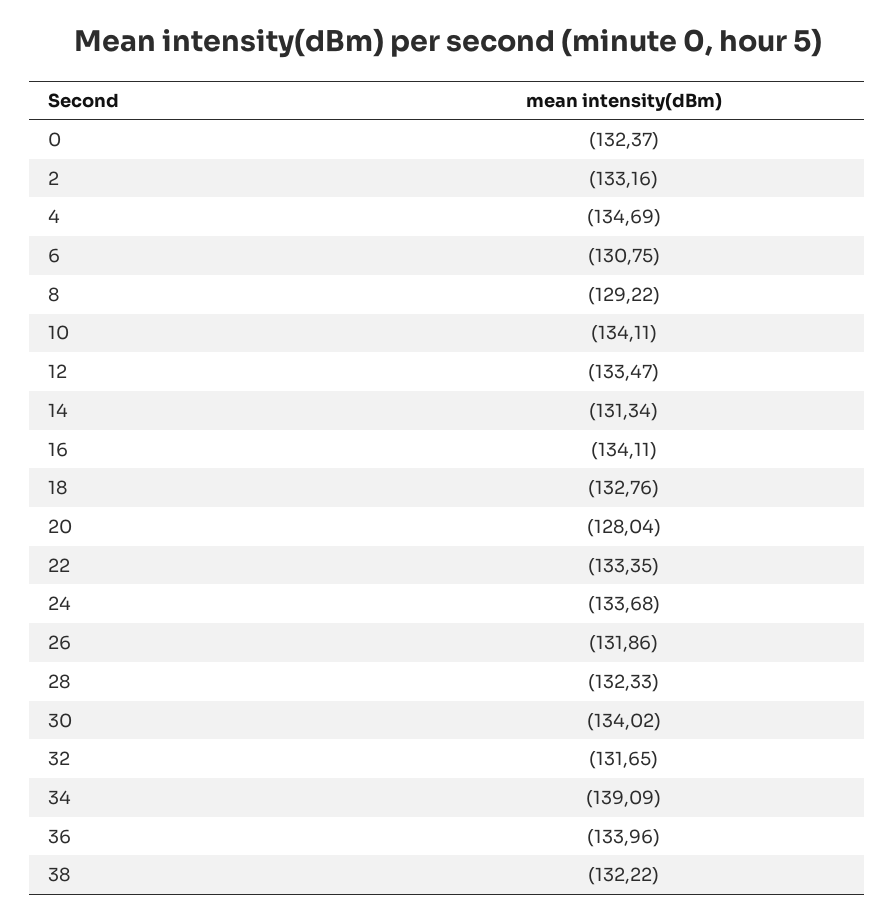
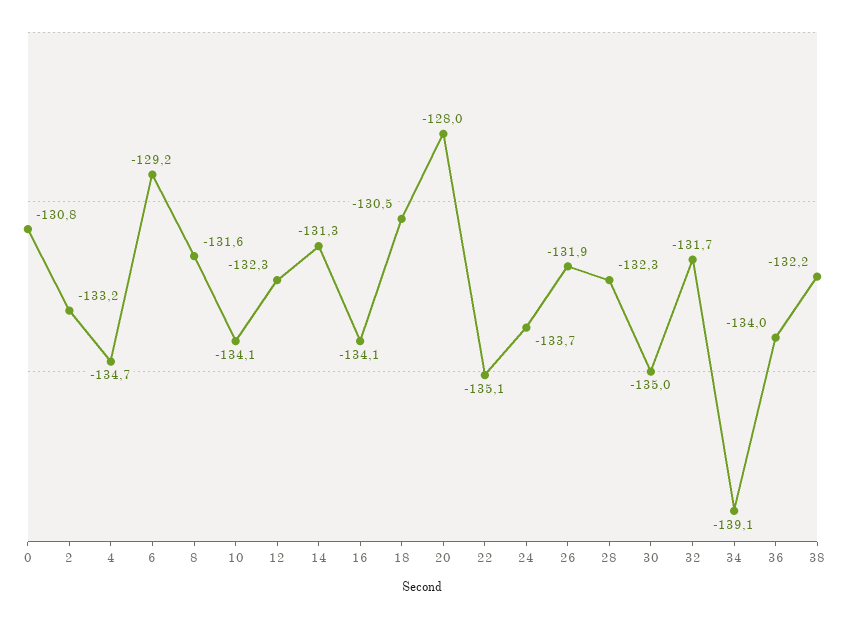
  {
-   "0": -132.37,
+   "0": -130.8,
    "2": -133.16,
    "4": -134.69,
-   "6": -130.75,
+   "6": -129.2,
-   "8": -129.22,
+   "8": -131.6,
    "10": -134.11,
-   "12": -133.47,
+   "12": -132.3,
    "14": -131.34,
    "16": -134.11,
-   "18": -132.76,
+   "18": -130.5,
    "20": -128.04,
-   "22": -133.35,
+   "22": -135.1,
    "24": -133.68,
    "26": -131.86,
    "28": -132.33,
-   "30": -134.02,
+   "30": -135,
    "32": -131.65,
    "34": -139.09,
    "36": -133.96,
    "38": -132.22
  }

